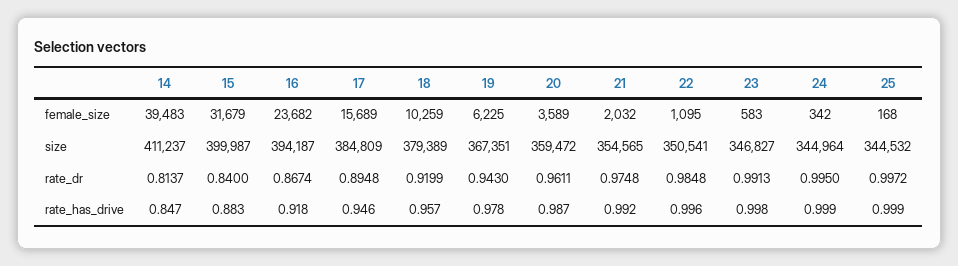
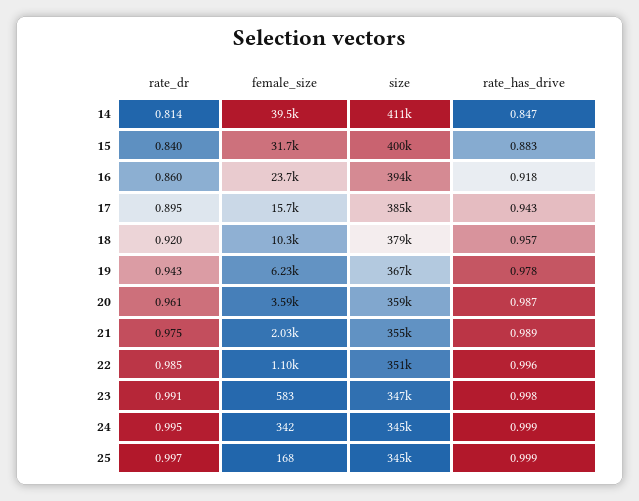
  {
    "14": {
      "female_size": 39483,
      "size": 411237,
      "rate_dr": 0.8137,
      "rate_has_drive": 0.847
    },
    "15": {
      "female_size": 31679,
      "size": 399987,
      "rate_dr": 0.84,
      "rate_has_drive": 0.883
    },
    "16": {
      "female_size": 23682,
      "size": 394187,
-     "rate_dr": 0.8674,
+     "rate_dr": 0.86,
      "rate_has_drive": 0.918
    },
    "17": {
      "female_size": 15689,
      "size": 384809,
      "rate_dr": 0.8948,
-     "rate_has_drive": 0.946
+     "rate_has_drive": 0.943
    },
    "18": {
      "female_size": 10259,
      "size": 379389,
      "rate_dr": 0.9199,
      "rate_has_drive": 0.957
    },
    "19": {
      "female_size": 6225,
      "size": 367351,
      "rate_dr": 0.943,
      "rate_has_drive": 0.978
    },
    "20": {
      "female_size": 3589,
      "size": 359472,
      "rate_dr": 0.9611,
      "rate_has_drive": 0.987
    },
    "21": {
      "female_size": 2032,
      "size": 354565,
      "rate_dr": 0.9748,
-     "rate_has_drive": 0.992
+     "rate_has_drive": 0.989
    },
    "22": {
      "female_size": 1095,
      "size": 350541,
      "rate_dr": 0.9848,
      "rate_has_drive": 0.996
    },
    "23": {
      "female_size": 583,
      "size": 346827,
      "rate_dr": 0.9913,
      "rate_has_drive": 0.998
    },
    "24": {
      "female_size": 342,
      "size": 344964,
      "rate_dr": 0.995,
      "rate_has_drive": 0.999
    },
    "25": {
      "female_size": 168,
      "size": 344532,
      "rate_dr": 0.9972,
      "rate_has_drive": 0.999
    }
  }

